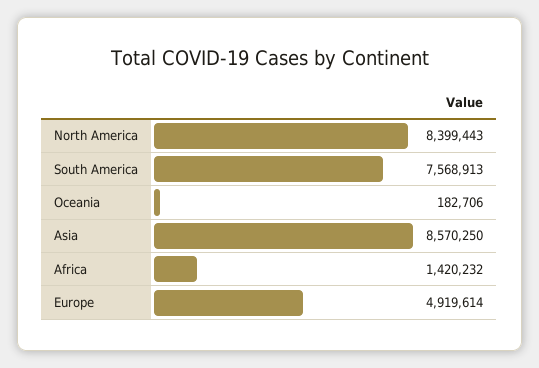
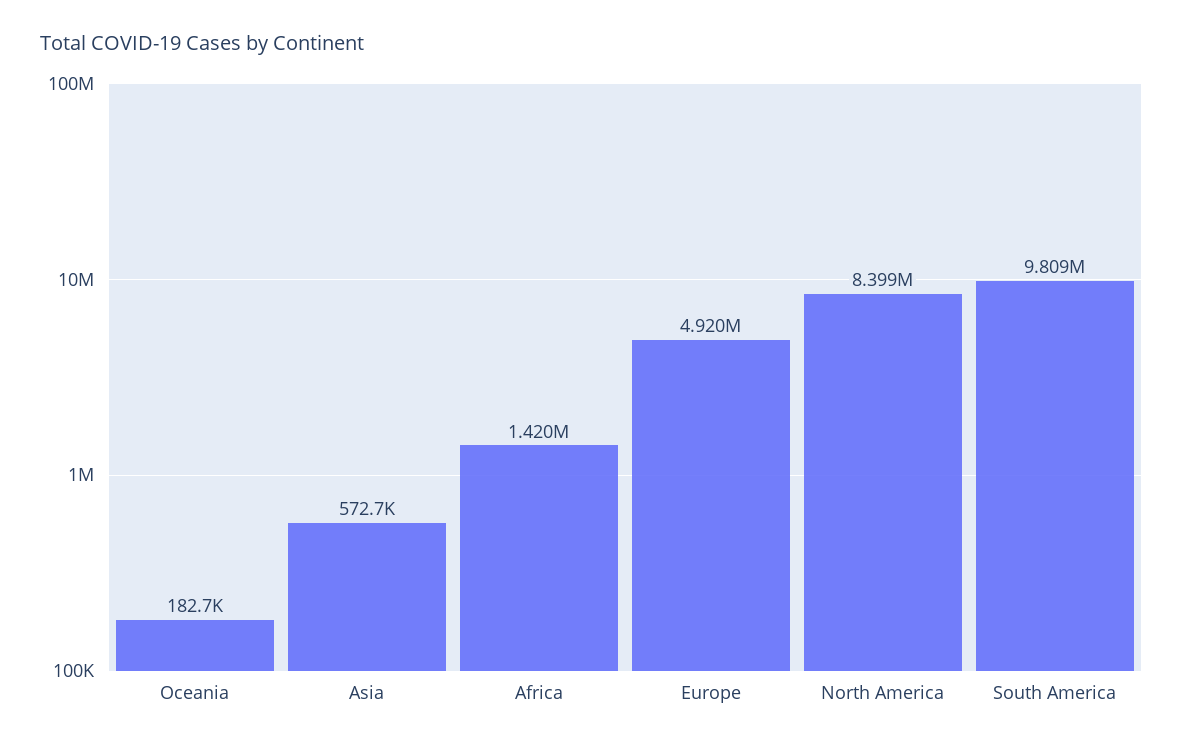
  {
    "North America": 8399443,
-   "South America": 7568913,
+   "South America": 9809000,
    "Oceania": 182706,
-   "Asia": 8570250,
+   "Asia": 572700,
    "Africa": 1420232,
    "Europe": 4919614
  }

